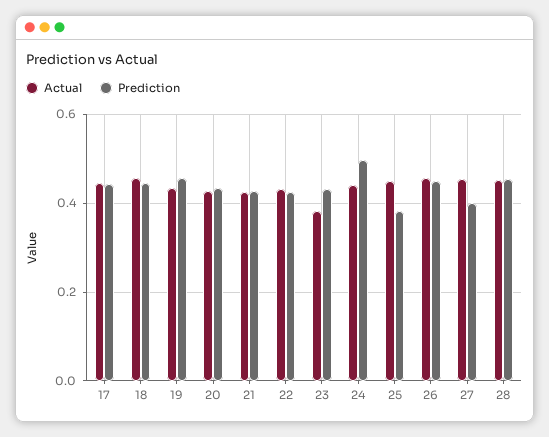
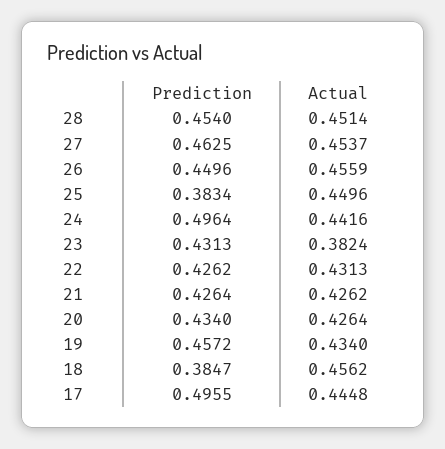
  {
    "Actual": {
      "17": 0.4448,
      "18": 0.4562,
      "19": 0.434,
      "20": 0.4264,
      "21": 0.4262,
      "22": 0.4313,
      "23": 0.3824,
      "24": 0.4416,
      "25": 0.4496,
      "26": 0.4559,
      "27": 0.4537,
      "28": 0.4514
    },
    "Prediction": {
-     "17": 0.44,
+     "17": 0.4955,
-     "18": 0.44,
+     "18": 0.3847,
      "19": 0.4572,
      "20": 0.434,
      "21": 0.4264,
      "22": 0.4262,
      "23": 0.4313,
      "24": 0.4964,
      "25": 0.3834,
      "26": 0.4496,
-     "27": 0.4,
+     "27": 0.4625,
      "28": 0.454
    }
  }

